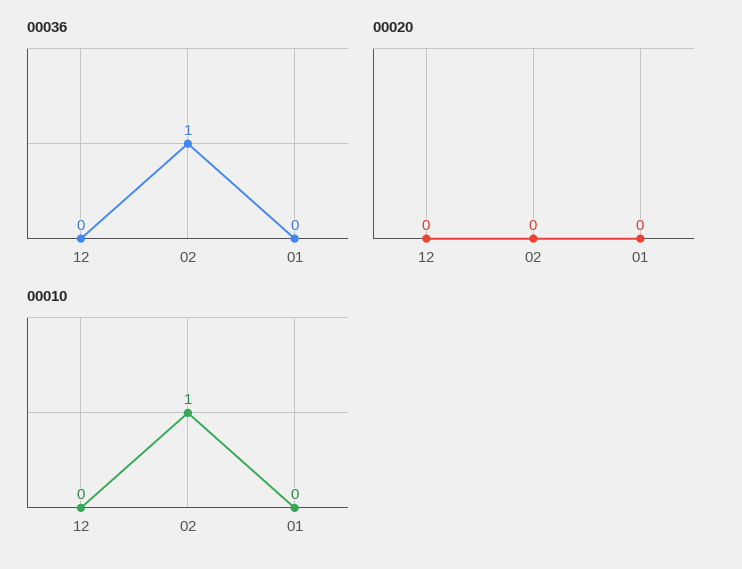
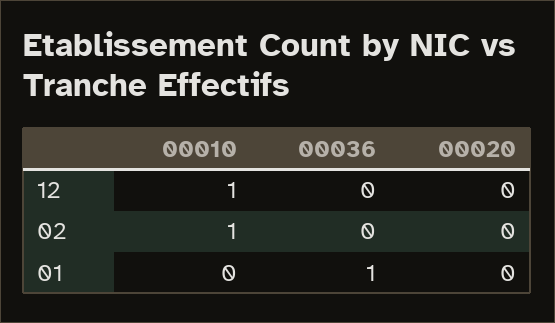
  {
    "00036": {
      "12": 0,
-     "02": 1,
+     "02": 0,
-     "01": 0
+     "01": 1
    },
    "00020": {
      "12": 0,
      "02": 0,
      "01": 0
    },
    "00010": {
-     "12": 0,
+     "12": 1,
      "02": 1,
      "01": 0
    }
  }

